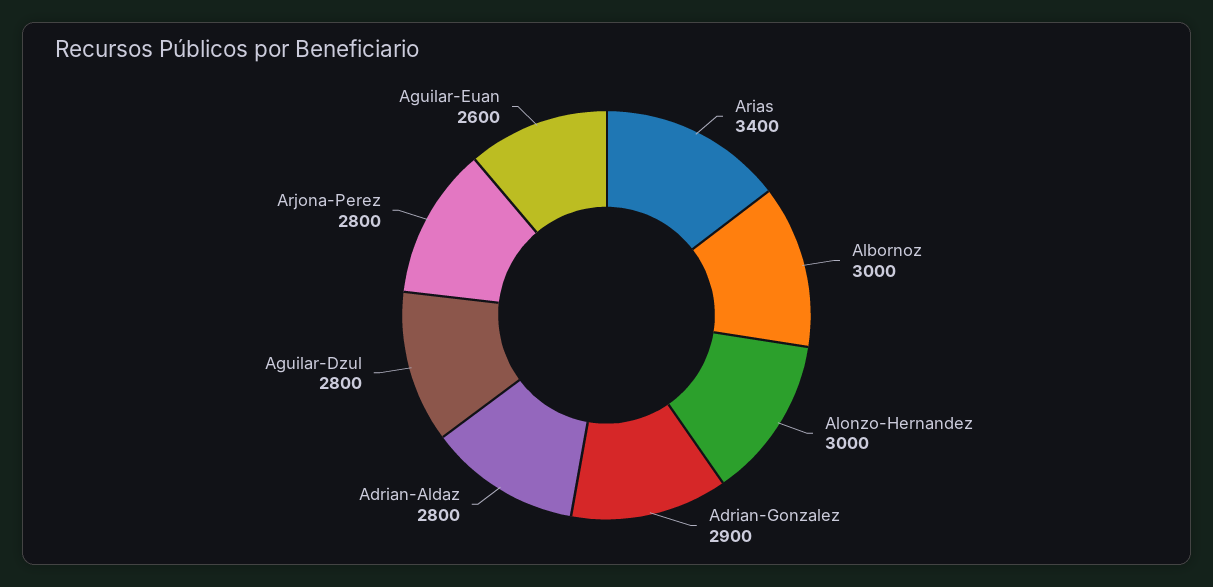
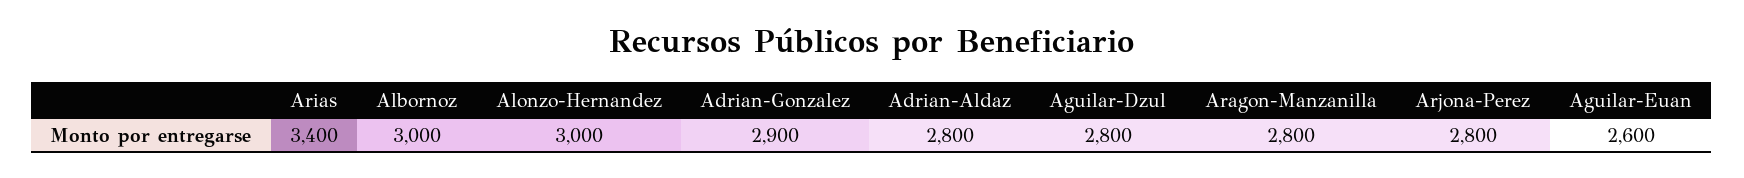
  {
    "Arias": 3400,
    "Albornoz": 3000,
    "Alonzo-Hernandez": 3000,
    "Adrian-Gonzalez": 2900,
    "Adrian-Aldaz": 2800,
    "Aguilar-Dzul": 2800,
    "Arjona-Perez": 2800,
-   "Aguilar-Euan": 2600
+   "Aguilar-Euan": 2600,
+   "Aragon-Manzanilla": 2800
  }

